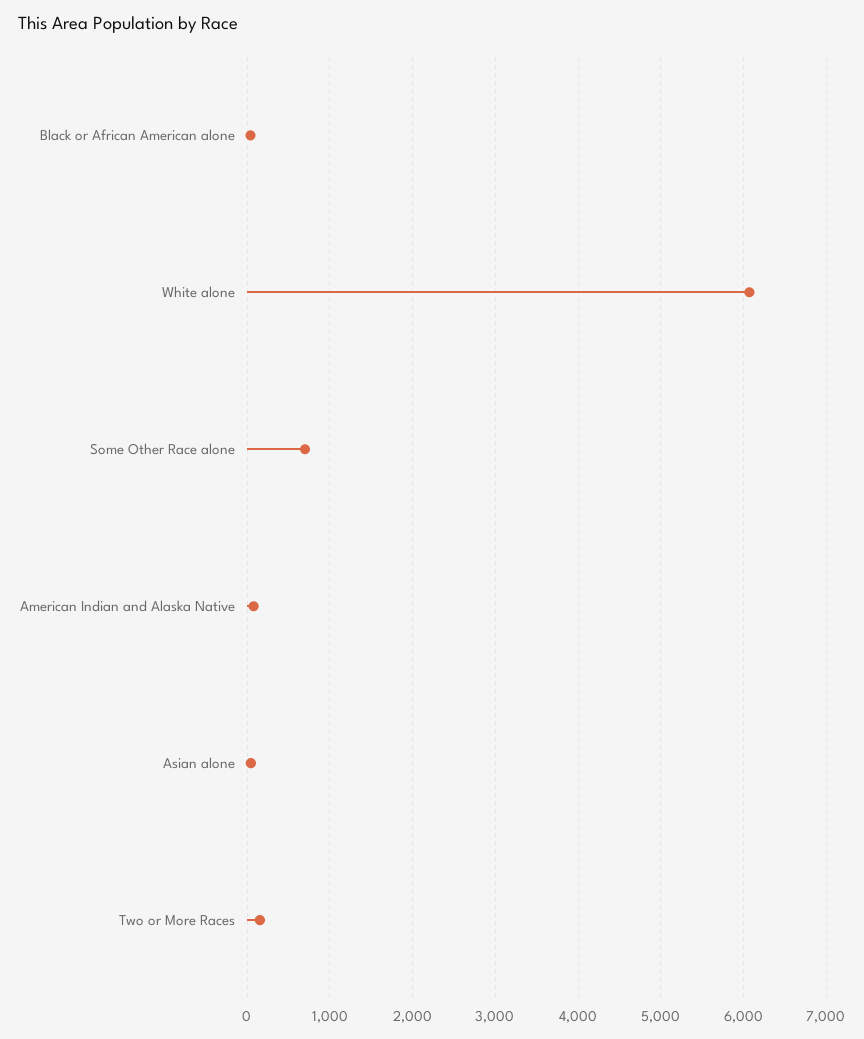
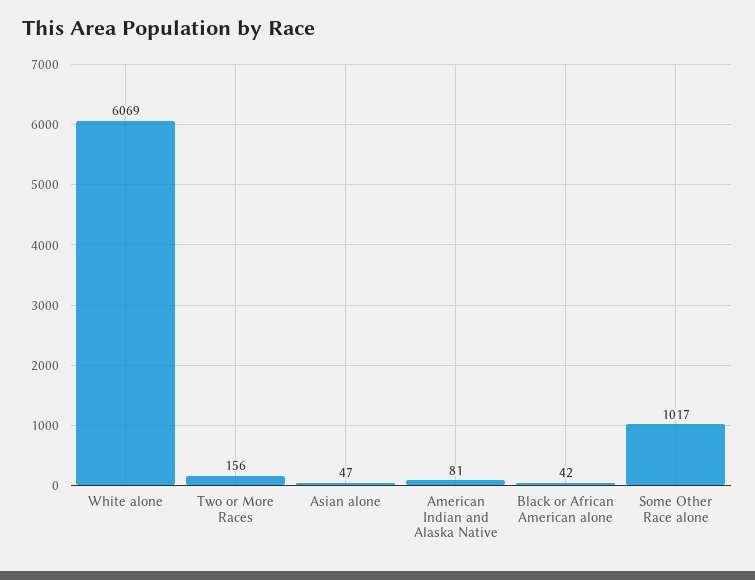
  {
    "Black or African American alone": 42,
    "White alone": 6069,
-   "Some Other Race alone": 700,
+   "Some Other Race alone": 1017,
    "American Indian and Alaska Native": 81,
    "Asian alone": 47,
    "Two or More Races": 156
  }

